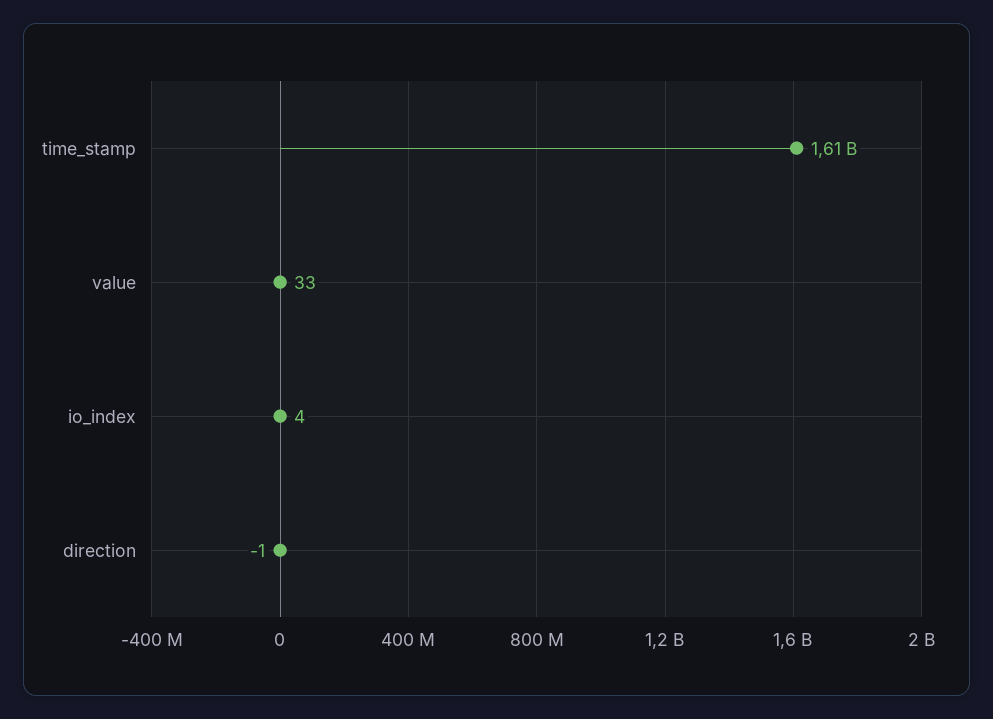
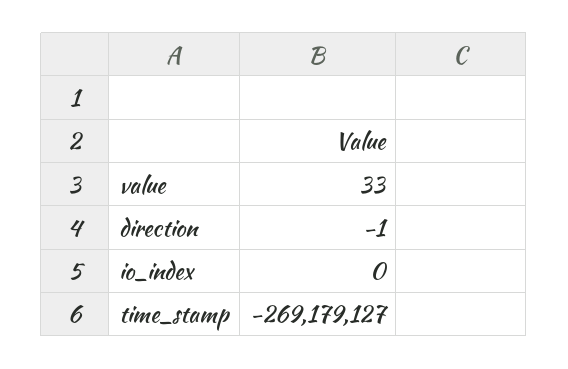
  {
-   "time_stamp": 1610000000,
+   "time_stamp": -269179127,
    "value": 33,
-   "io_index": 4,
+   "io_index": 0,
    "direction": -1
  }

